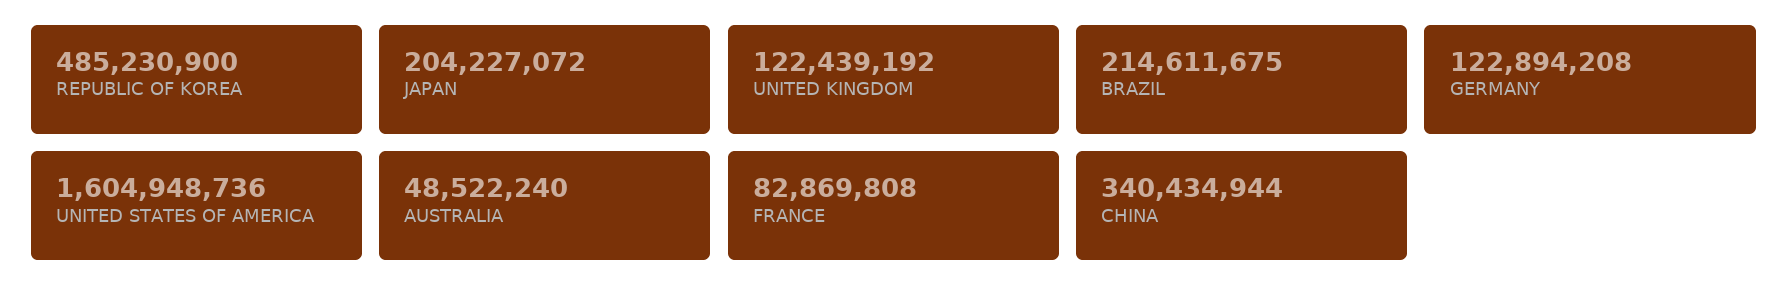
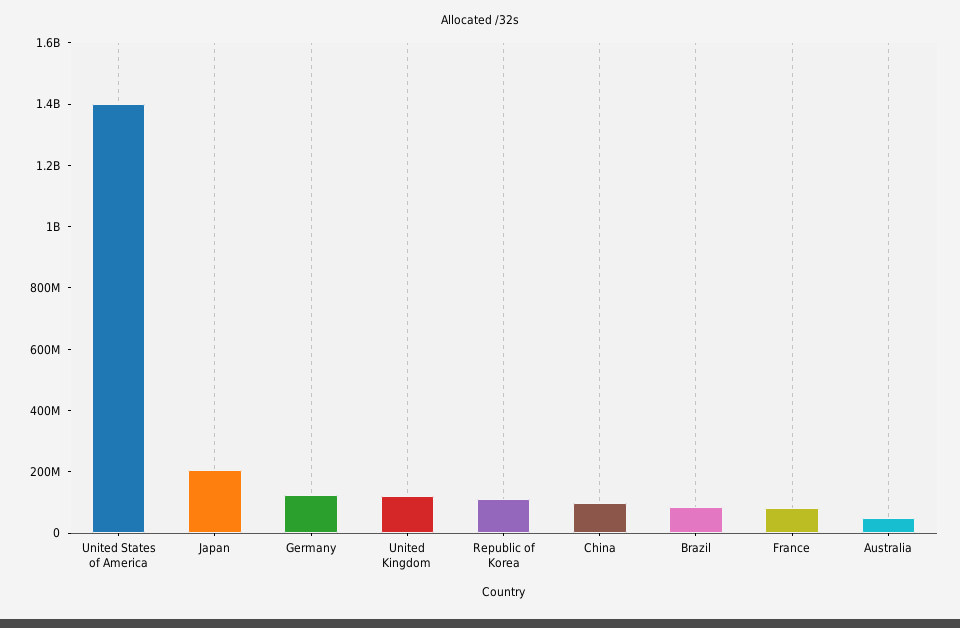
  {
-   "REPUBLIC OF KOREA": 485230900,
+   "REPUBLIC OF KOREA": 100000000,
    "JAPAN": 204227072,
    "UNITED KINGDOM": 122439192,
-   "BRAZIL": 214611675,
+   "BRAZIL": 100000000,
    "GERMANY": 122894208,
-   "UNITED STATES OF AMERICA": 1604948736,
+   "UNITED STATES OF AMERICA": 1400000000,
    "AUSTRALIA": 48522240,
    "FRANCE": 82869808,
-   "CHINA": 340434944
+   "CHINA": 100000000
  }

